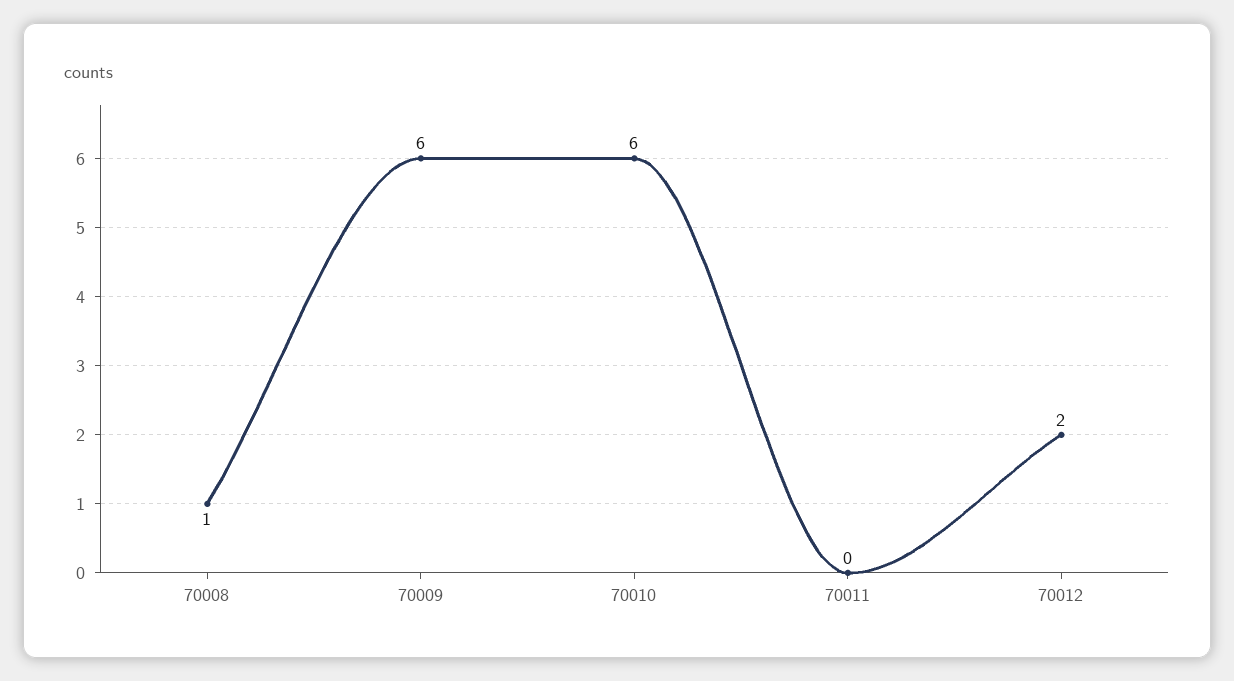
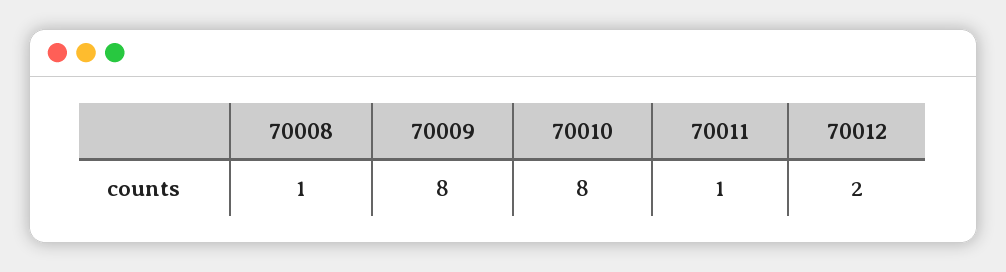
  {
    "70008": 1,
-   "70009": 6,
+   "70009": 8,
-   "70010": 6,
+   "70010": 8,
-   "70011": 0,
+   "70011": 1,
    "70012": 2
  }

